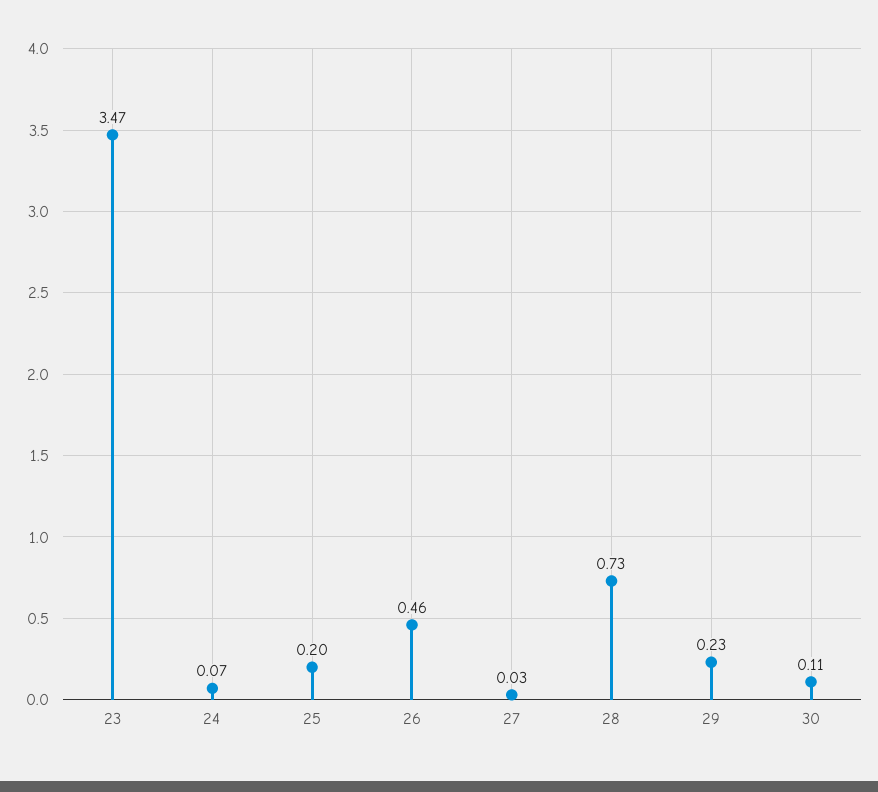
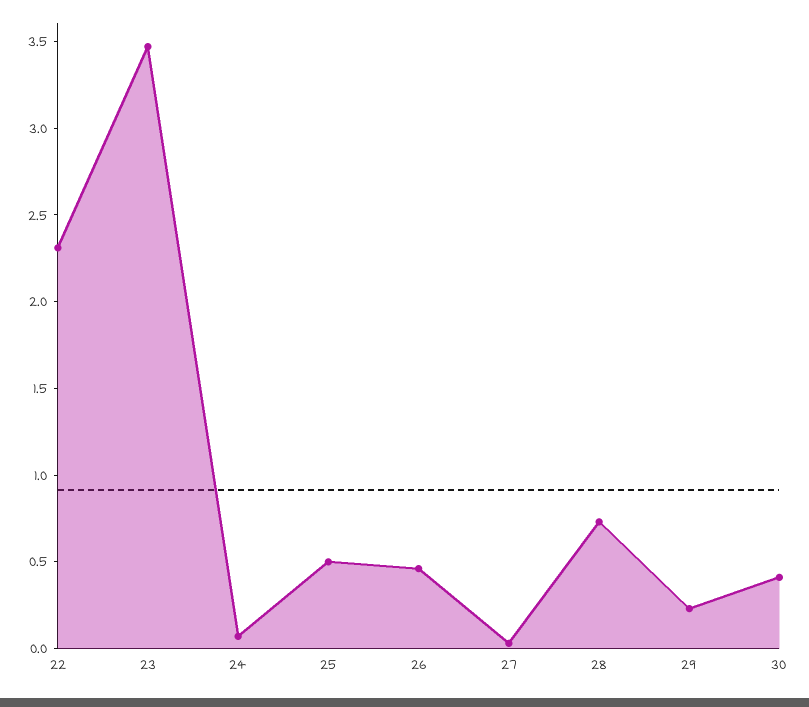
  {
    "23": 3.47,
    "24": 0.07,
-   "25": 0.2,
+   "25": 0.5,
    "26": 0.46,
    "27": 0.03,
    "28": 0.73,
    "29": 0.23,
-   "30": 0.11
+   "30": 0.4,
+   "22": 2.3
  }

